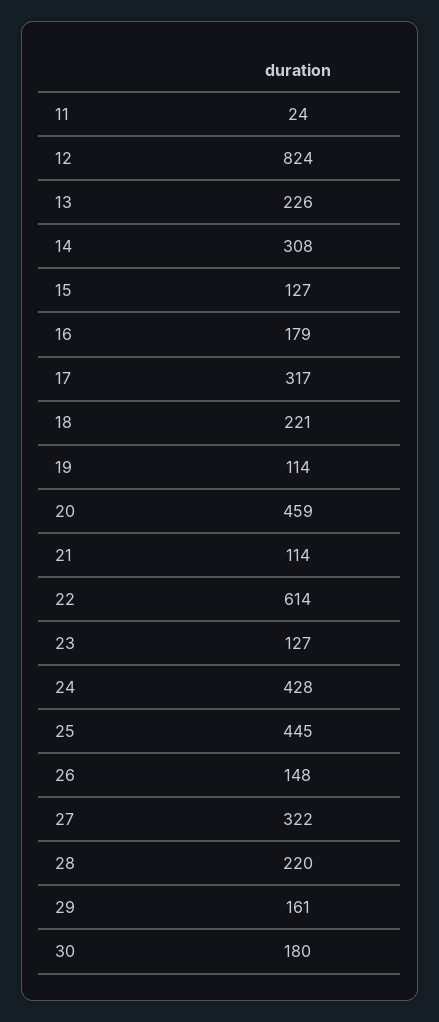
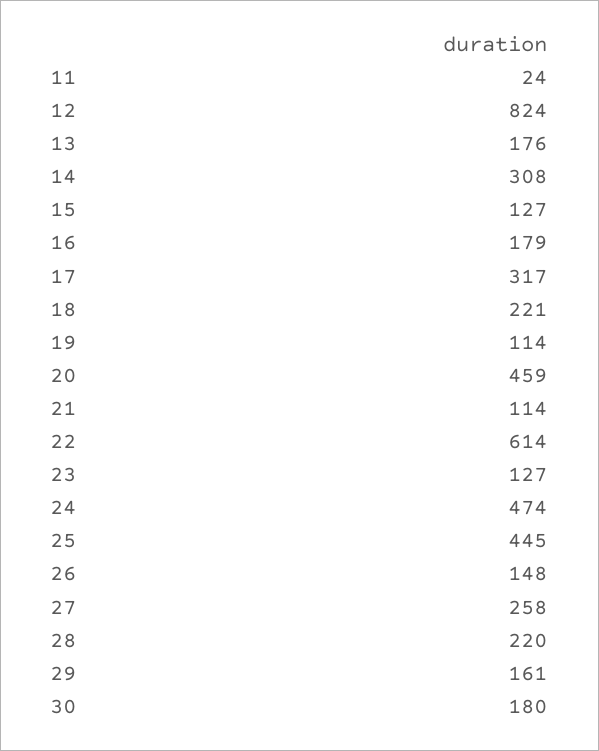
  {
    "11": 24,
    "12": 824,
-   "13": 226,
+   "13": 176,
    "14": 308,
    "15": 127,
    "16": 179,
    "17": 317,
    "18": 221,
    "19": 114,
    "20": 459,
    "21": 114,
    "22": 614,
    "23": 127,
-   "24": 428,
+   "24": 474,
    "25": 445,
    "26": 148,
-   "27": 322,
+   "27": 258,
    "28": 220,
    "29": 161,
    "30": 180
  }

